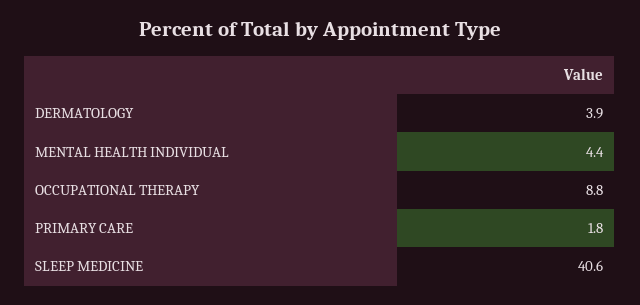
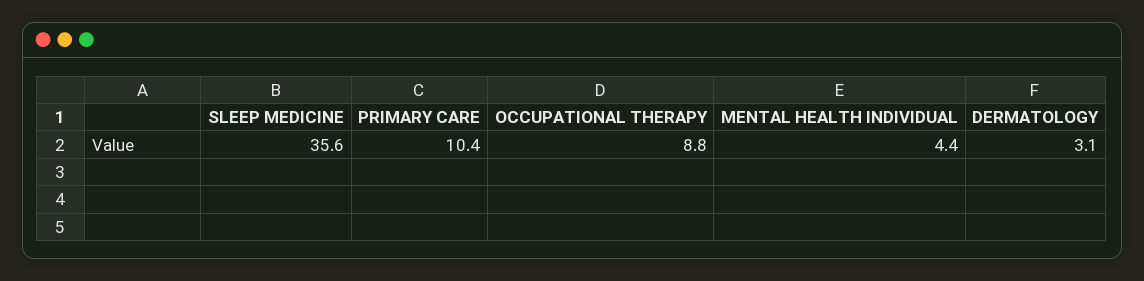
  {
-   "DERMATOLOGY": 3.9,
+   "DERMATOLOGY": 3.1,
    "MENTAL HEALTH INDIVIDUAL": 4.4,
    "OCCUPATIONAL THERAPY": 8.8,
-   "PRIMARY CARE": 1.8,
+   "PRIMARY CARE": 10.4,
-   "SLEEP MEDICINE": 40.6
+   "SLEEP MEDICINE": 35.6
  }

